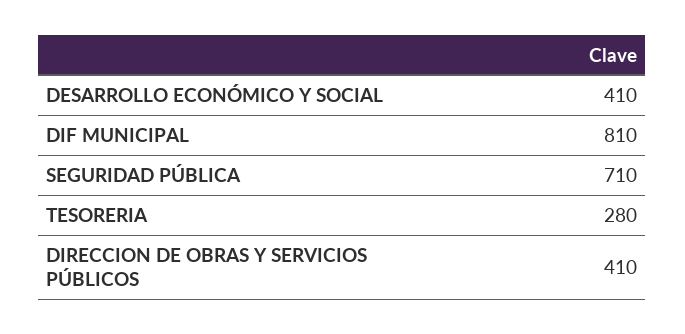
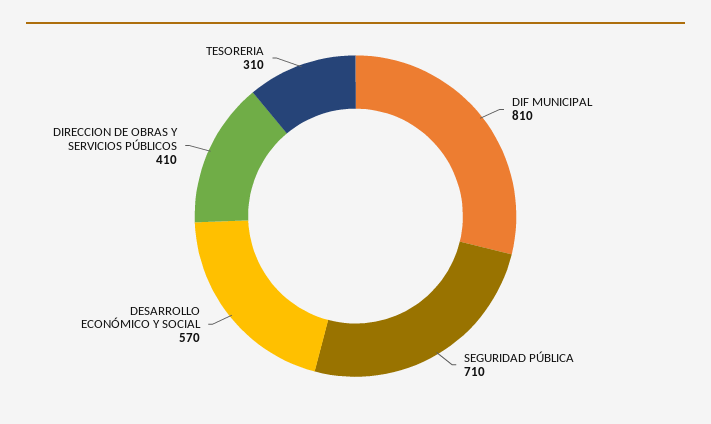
  {
-   "DESARROLLO ECONÓMICO Y SOCIAL": 410,
+   "DESARROLLO ECONÓMICO Y SOCIAL": 570,
    "DIF MUNICIPAL": 810,
    "SEGURIDAD PÚBLICA": 710,
-   "TESORERIA": 280,
+   "TESORERIA": 310,
    "DIRECCION DE OBRAS Y SERVICIOS PÚBLICOS": 410
  }

